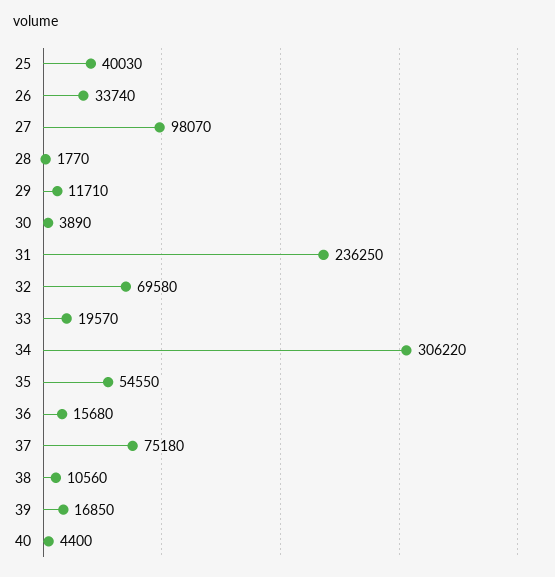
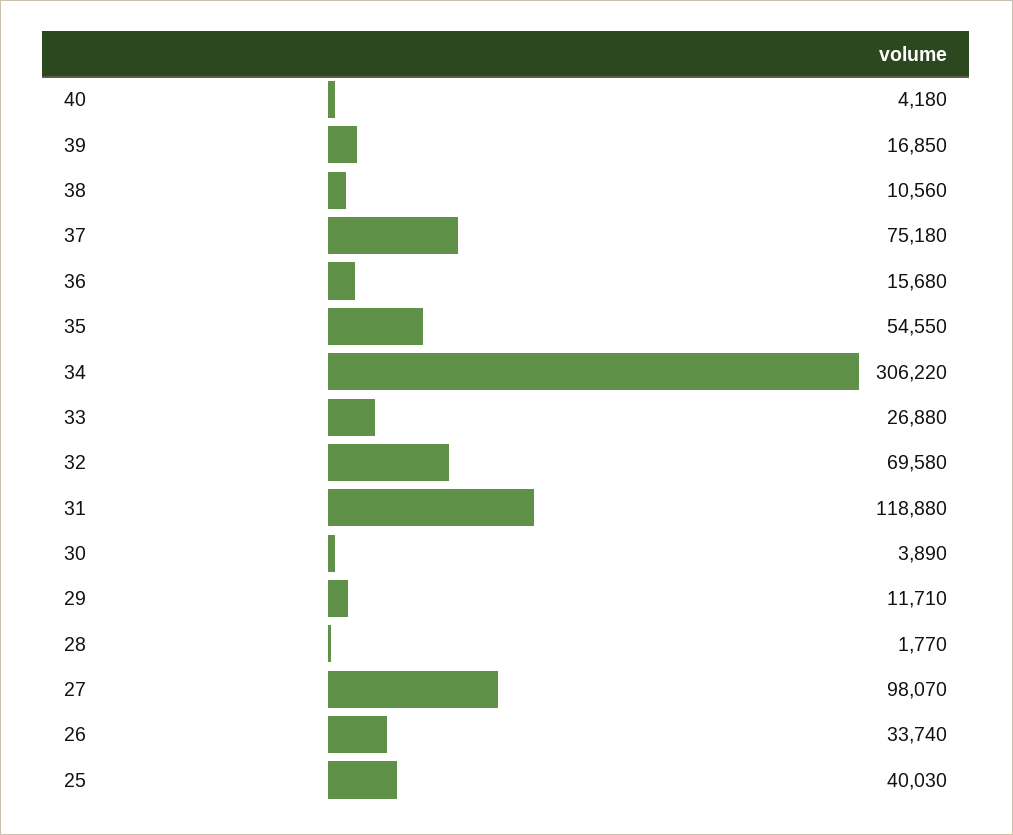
  {
    "25": 40030,
    "26": 33740,
    "27": 98070,
    "28": 1770,
    "29": 11710,
    "30": 3890,
-   "31": 236250,
+   "31": 118880,
    "32": 69580,
-   "33": 19570,
+   "33": 26880,
    "34": 306220,
    "35": 54550,
    "36": 15680,
    "37": 75180,
    "38": 10560,
    "39": 16850,
-   "40": 4400
+   "40": 4180
  }

